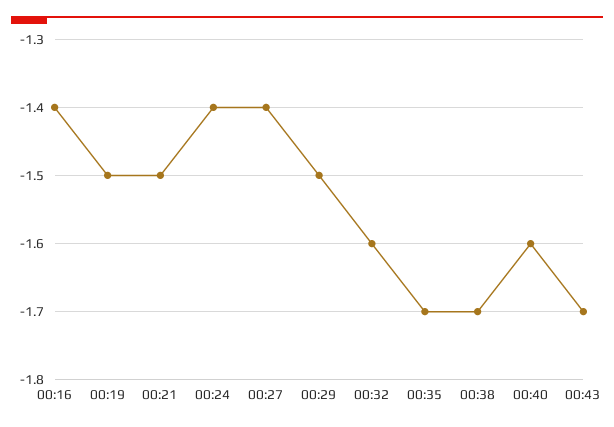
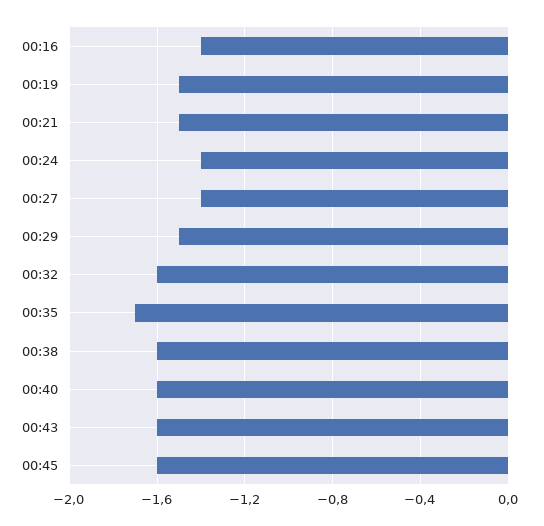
  {
    "00:16": -1.4,
    "00:19": -1.5,
    "00:21": -1.5,
    "00:24": -1.4,
    "00:27": -1.4,
    "00:29": -1.5,
    "00:32": -1.6,
    "00:35": -1.7,
-   "00:38": -1.7,
+   "00:38": -1.6,
    "00:40": -1.6,
-   "00:43": -1.7
+   "00:43": -1.6,
+   "00:45": -1.6
  }

